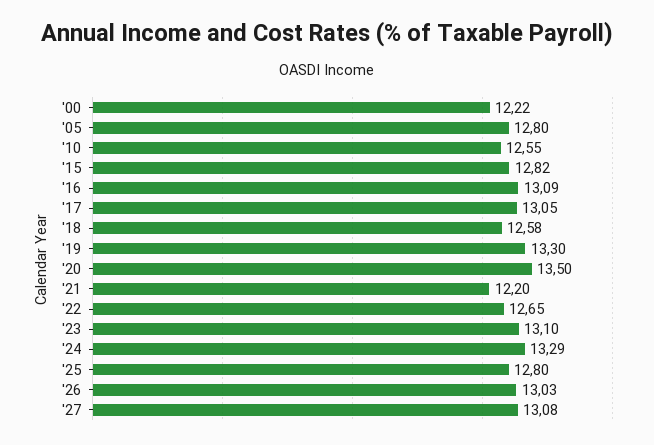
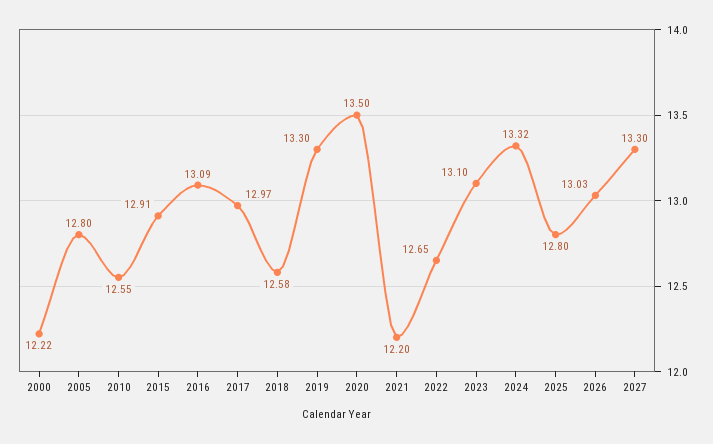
  {
    "'00": 12.22,
    "'05": 12.8,
    "'10": 12.55,
-   "'15": 12.82,
+   "'15": 12.91,
    "'16": 13.09,
-   "'17": 13.05,
+   "'17": 12.97,
    "'18": 12.58,
    "'19": 13.3,
    "'20": 13.5,
    "'21": 12.2,
    "'22": 12.65,
    "'23": 13.1,
-   "'24": 13.29,
+   "'24": 13.32,
    "'25": 12.8,
    "'26": 13.03,
-   "'27": 13.08
+   "'27": 13.3
  }

